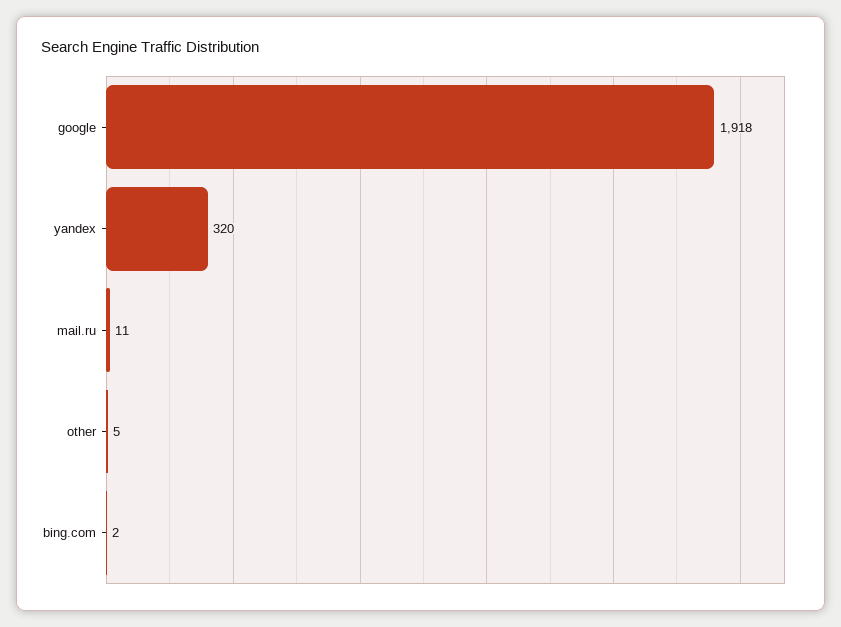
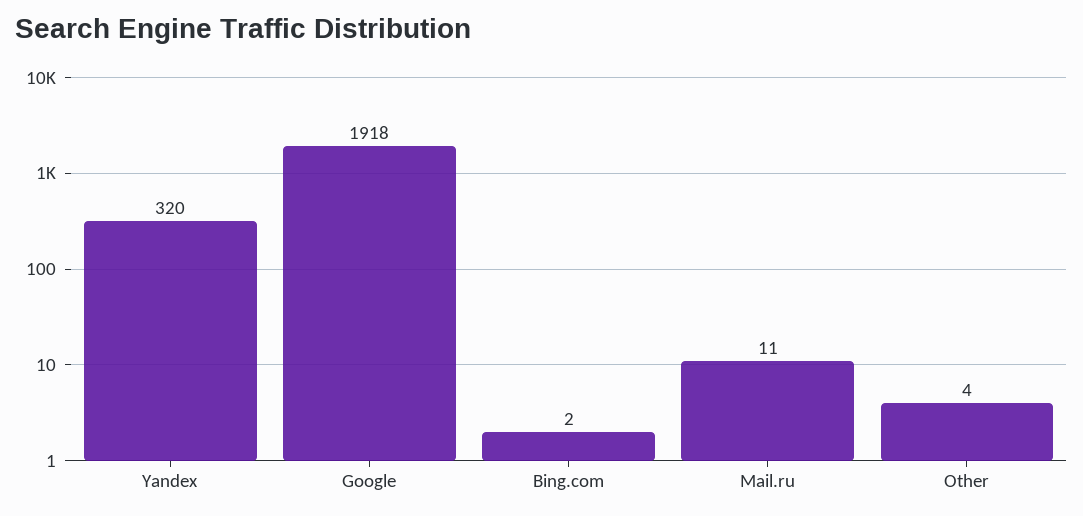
  {
    "google": 1918,
    "yandex": 320,
    "mail.ru": 11,
-   "other": 5,
+   "other": 4,
    "bing.com": 2
  }

